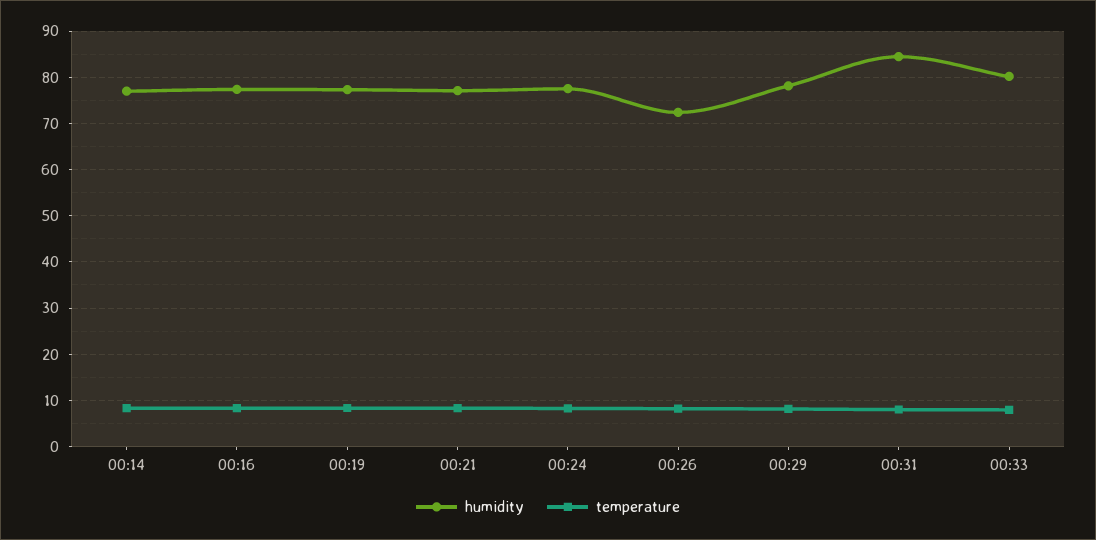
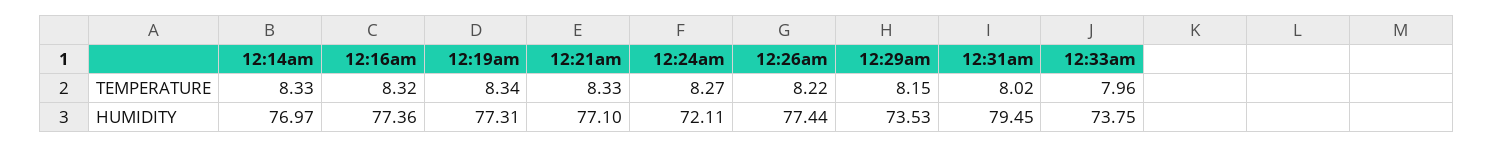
  {
    "humidity": {
      "00:14": 76.97,
      "00:16": 77.36,
      "00:19": 77.31,
      "00:21": 77.1,
-     "00:24": 78,
+     "00:24": 72.11,
-     "00:26": 72,
+     "00:26": 77.44,
-     "00:29": 78,
+     "00:29": 73.53,
-     "00:31": 84,
+     "00:31": 79.45,
-     "00:33": 80
+     "00:33": 73.75
    },
    "temperature": {
      "00:14": 8.33,
      "00:16": 8.32,
      "00:19": 8.34,
      "00:21": 8.33,
      "00:24": 8.27,
      "00:26": 8.22,
      "00:29": 8.15,
      "00:31": 8.02,
      "00:33": 7.96
    }
  }

